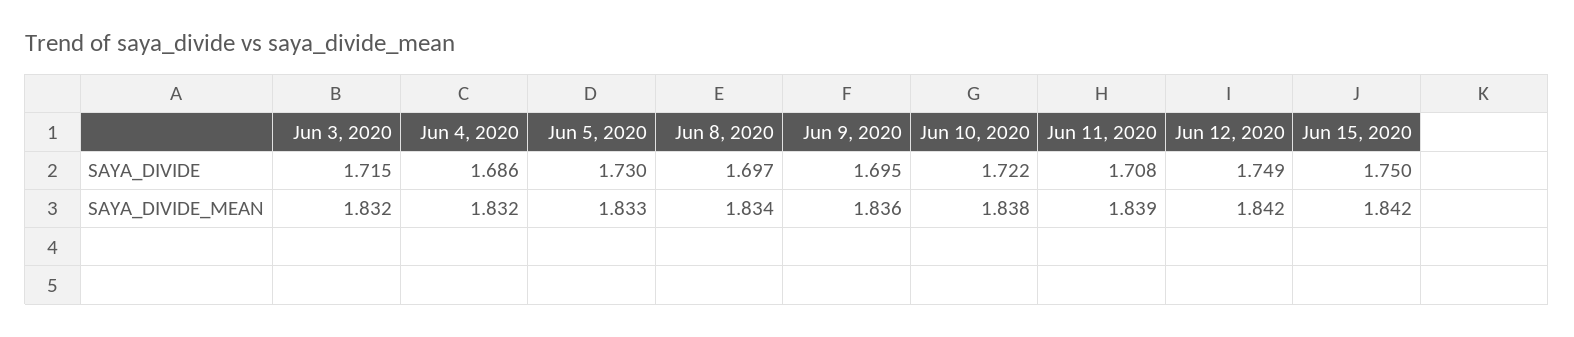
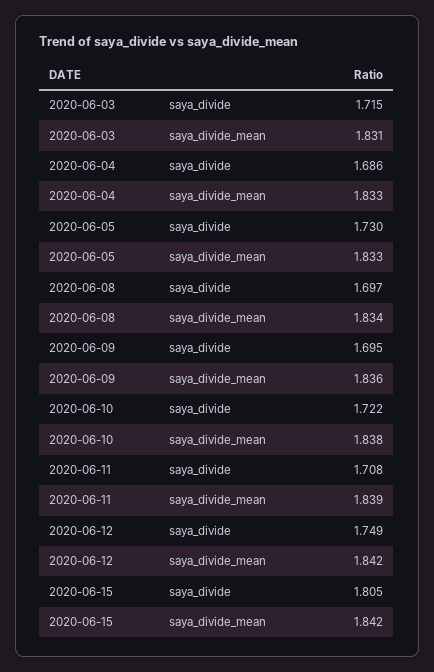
  {
    "Jun 3, 2020": {
      "SAYA_DIVIDE": 1.715,
-     "SAYA_DIVIDE_MEAN": 1.832
+     "SAYA_DIVIDE_MEAN": 1.831
    },
    "Jun 4, 2020": {
      "SAYA_DIVIDE": 1.686,
-     "SAYA_DIVIDE_MEAN": 1.832
+     "SAYA_DIVIDE_MEAN": 1.833
    },
    "Jun 5, 2020": {
      "SAYA_DIVIDE": 1.73,
      "SAYA_DIVIDE_MEAN": 1.833
    },
    "Jun 8, 2020": {
      "SAYA_DIVIDE": 1.697,
      "SAYA_DIVIDE_MEAN": 1.834
    },
    "Jun 9, 2020": {
      "SAYA_DIVIDE": 1.695,
      "SAYA_DIVIDE_MEAN": 1.836
    },
    "Jun 10, 2020": {
      "SAYA_DIVIDE": 1.722,
      "SAYA_DIVIDE_MEAN": 1.838
    },
    "Jun 11, 2020": {
      "SAYA_DIVIDE": 1.708,
      "SAYA_DIVIDE_MEAN": 1.839
    },
    "Jun 12, 2020": {
      "SAYA_DIVIDE": 1.749,
      "SAYA_DIVIDE_MEAN": 1.842
    },
    "Jun 15, 2020": {
-     "SAYA_DIVIDE": 1.75,
+     "SAYA_DIVIDE": 1.805,
      "SAYA_DIVIDE_MEAN": 1.842
    }
  }

